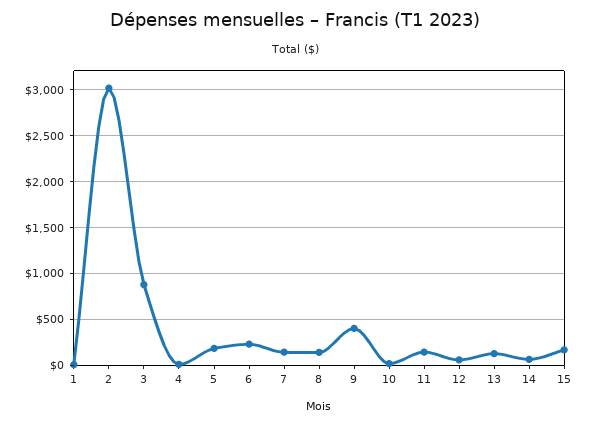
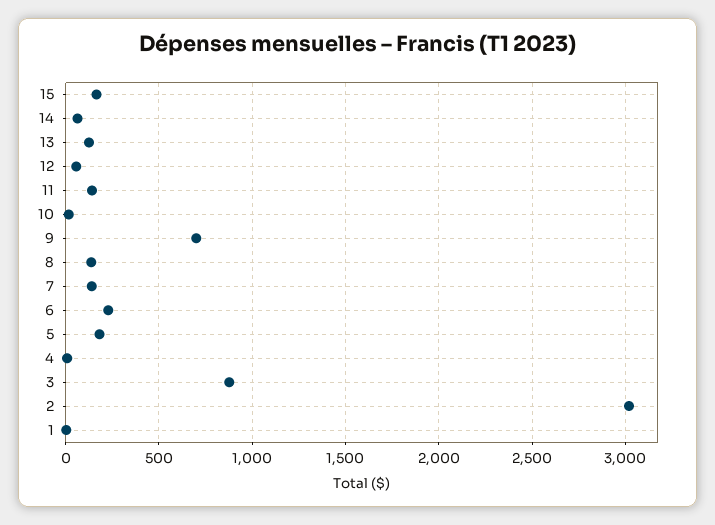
  {
    "1": 0,
    "2": 3000,
    "3": 900,
    "4": 0,
    "5": 200,
    "6": 250,
    "7": 150,
    "8": 150,
-   "9": 400,
+   "9": 700,
    "10": 0,
    "11": 150,
    "12": 50,
    "13": 150,
    "14": 50,
    "15": 150
  }

